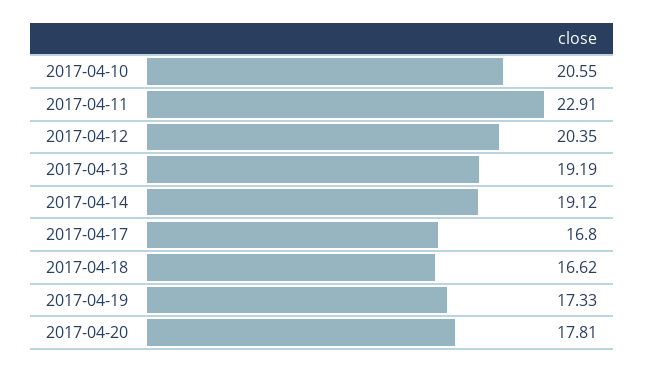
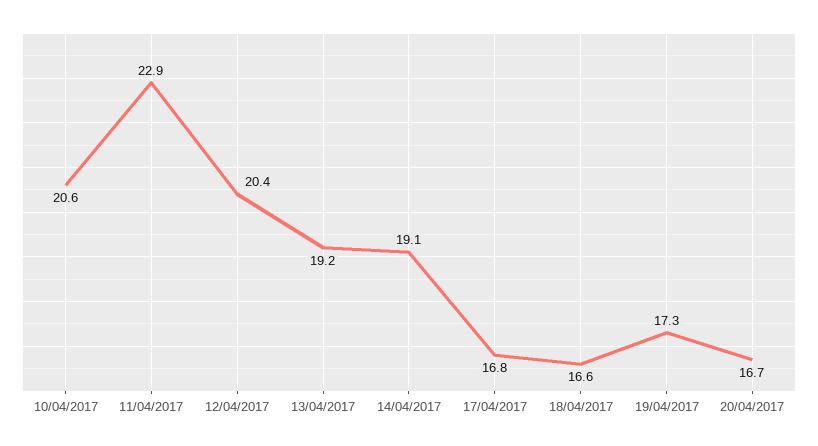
  {
    "2017-04-10": 20.55,
    "2017-04-11": 22.91,
    "2017-04-12": 20.35,
    "2017-04-13": 19.19,
    "2017-04-14": 19.12,
    "2017-04-17": 16.8,
    "2017-04-18": 16.62,
    "2017-04-19": 17.33,
-   "2017-04-20": 17.81
+   "2017-04-20": 16.7
  }

